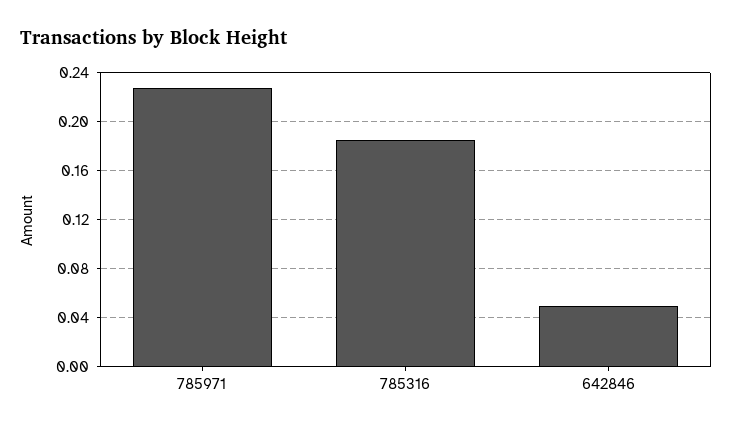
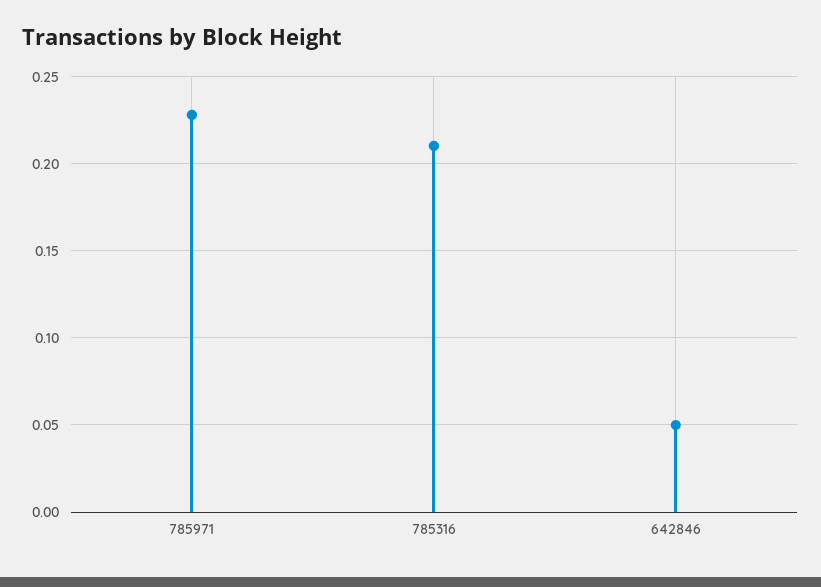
  {
    "785971": 0.23,
-   "785316": 0.185,
+   "785316": 0.21,
    "642846": 0.05
  }

